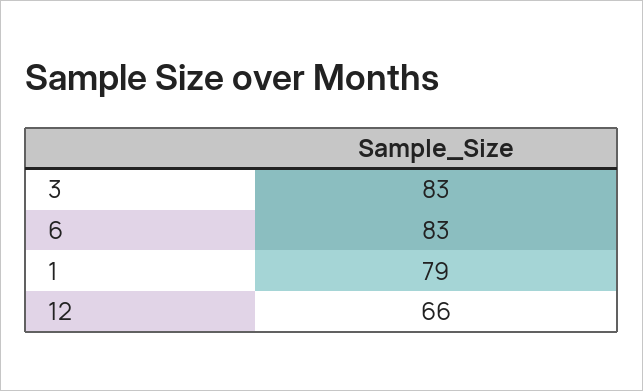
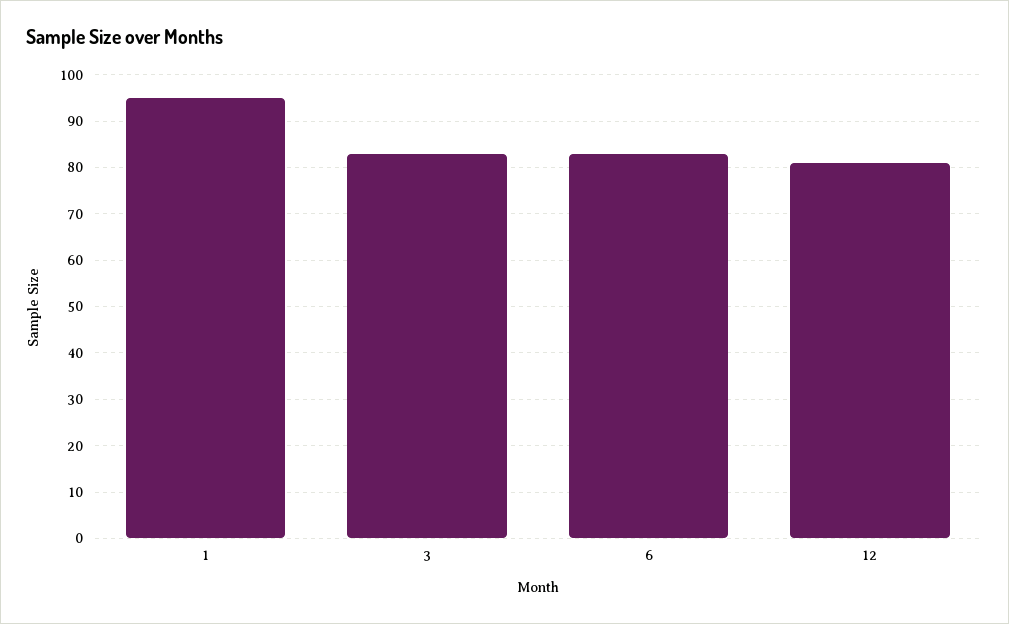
  {
    "3": 83,
    "6": 83,
-   "1": 79,
+   "1": 95,
-   "12": 66
+   "12": 80
  }

